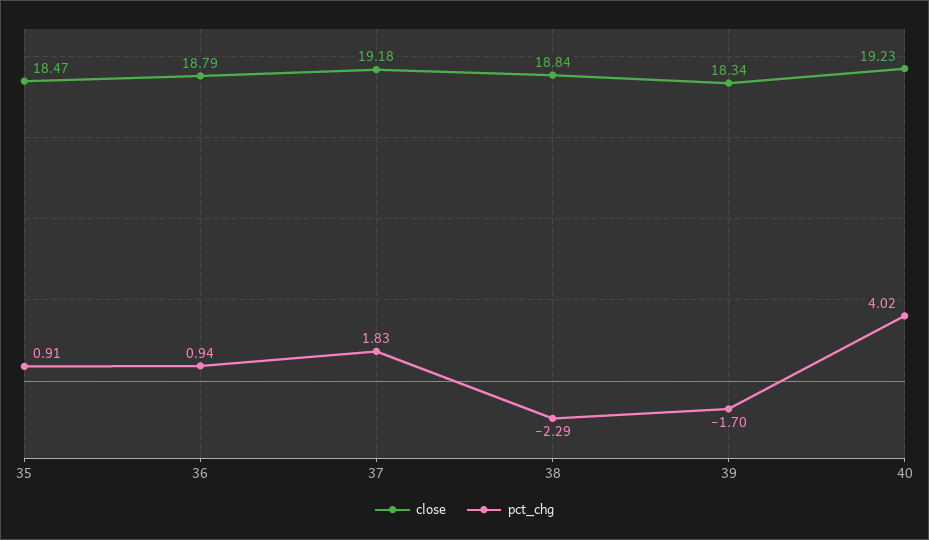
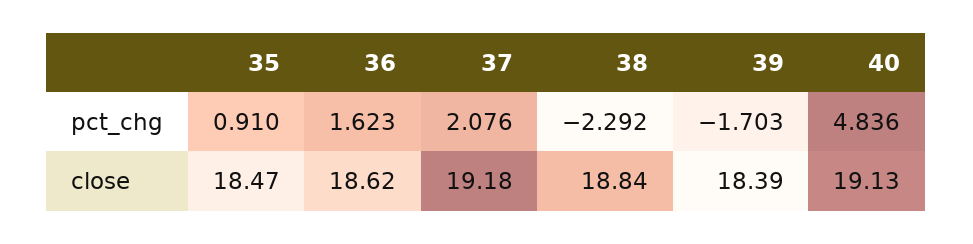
  {
    "close": {
      "35": 18.47,
-     "36": 18.79,
+     "36": 18.62,
      "37": 19.18,
      "38": 18.84,
-     "39": 18.34,
+     "39": 18.39,
-     "40": 19.23
+     "40": 19.13
    },
    "pct_chg": {
      "35": 0.91,
-     "36": 0.94,
+     "36": 1.623,
-     "37": 1.83,
+     "37": 2.076,
      "38": -2.292,
      "39": -1.703,
-     "40": 4.02
+     "40": 4.836
    }
  }

